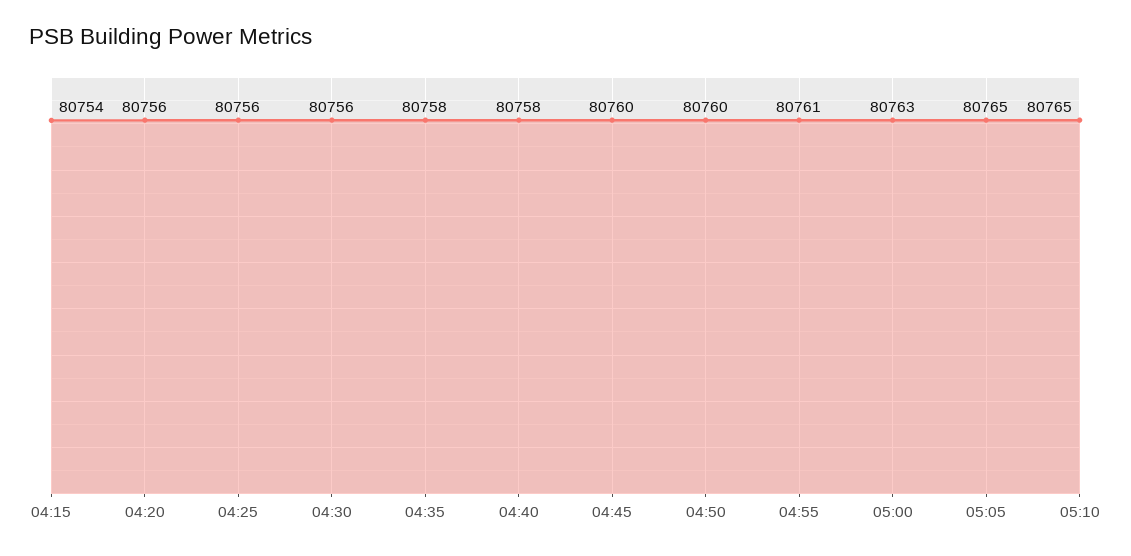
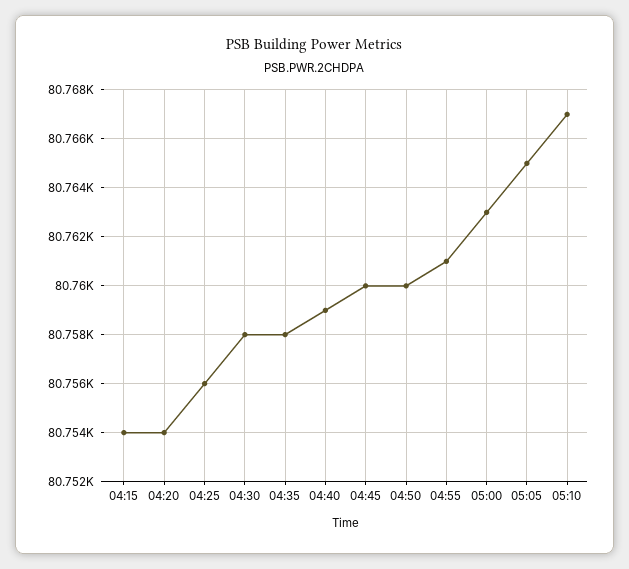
  {
    "04:15": 80754,
-   "04:20": 80756,
+   "04:20": 80754,
    "04:25": 80756,
-   "04:30": 80756,
+   "04:30": 80758,
    "04:35": 80758,
-   "04:40": 80758,
+   "04:40": 80759,
    "04:45": 80760,
    "04:50": 80760,
    "04:55": 80761,
    "05:00": 80763,
    "05:05": 80765,
-   "05:10": 80765
+   "05:10": 80767
  }

